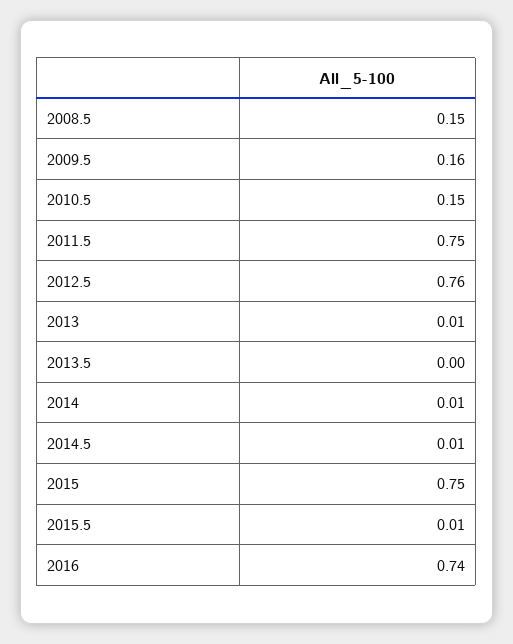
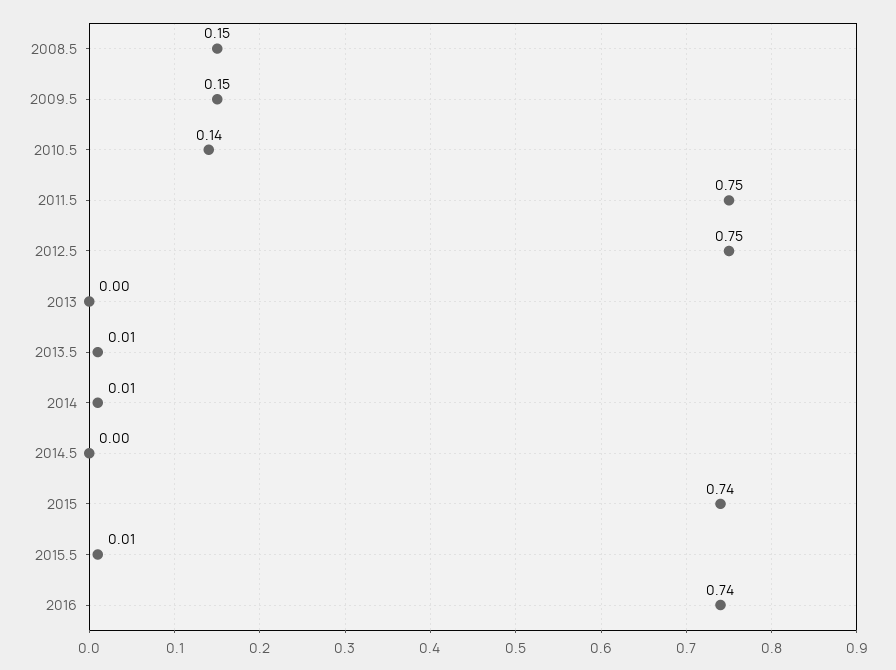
  {
    "2008.5": 0.15,
-   "2009.5": 0.16,
+   "2009.5": 0.15,
-   "2010.5": 0.15,
+   "2010.5": 0.14,
    "2011.5": 0.75,
-   "2012.5": 0.76,
+   "2012.5": 0.75,
-   "2013": 0.01,
+   "2013": 0,
-   "2013.5": 0,
+   "2013.5": 0.01,
    "2014": 0.01,
-   "2014.5": 0.01,
+   "2014.5": 0,
-   "2015": 0.75,
+   "2015": 0.74,
    "2015.5": 0.01,
    "2016": 0.74
  }

